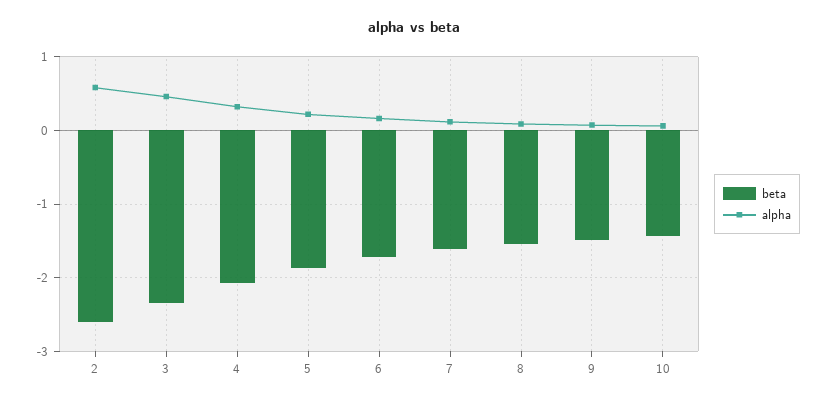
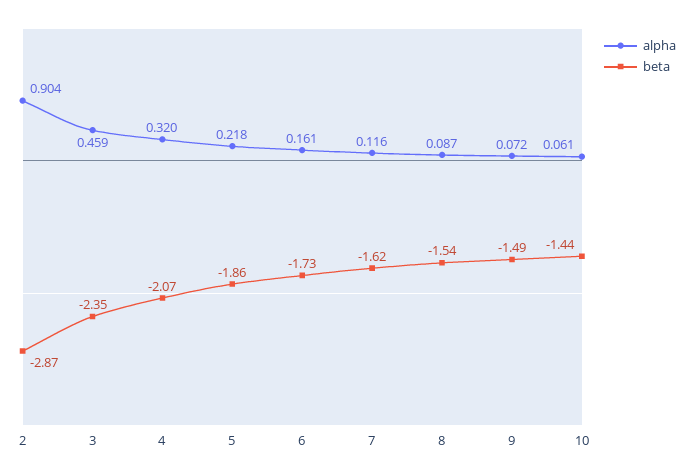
  {
    "beta": {
-     "2": -2.6,
+     "2": -2.87,
      "3": -2.35,
      "4": -2.07,
      "5": -1.86,
      "6": -1.73,
      "7": -1.62,
      "8": -1.54,
      "9": -1.49,
      "10": -1.44
    },
    "alpha": {
-     "2": 0.6,
+     "2": 0.904,
      "3": 0.459,
      "4": 0.32,
      "5": 0.218,
      "6": 0.161,
      "7": 0.116,
      "8": 0.087,
      "9": 0.072,
      "10": 0.061
    }
  }

